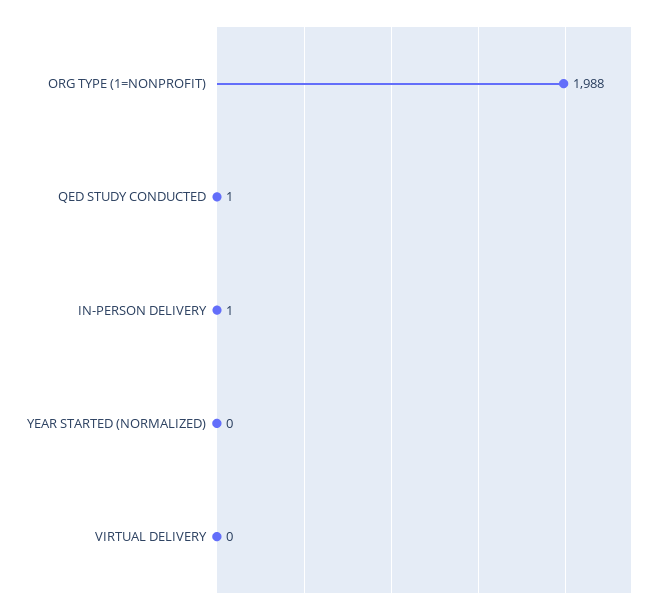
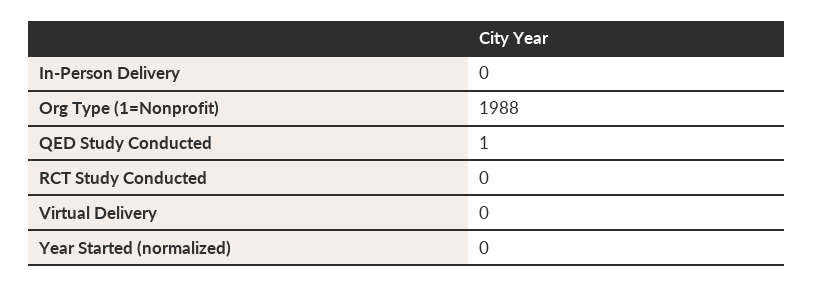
  {
    "ORG TYPE (1=NONPROFIT)": 1988,
    "QED STUDY CONDUCTED": 1,
-   "IN-PERSON DELIVERY": 1,
+   "IN-PERSON DELIVERY": 0,
    "YEAR STARTED (NORMALIZED)": 0,
-   "VIRTUAL DELIVERY": 0
+   "VIRTUAL DELIVERY": 0,
+   "RCT Study Conducted": 0
  }

